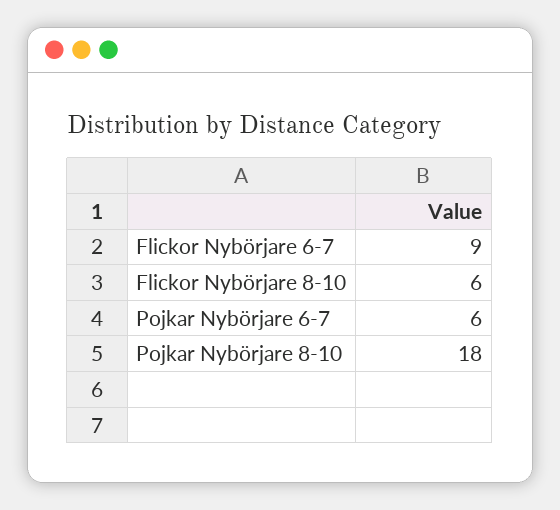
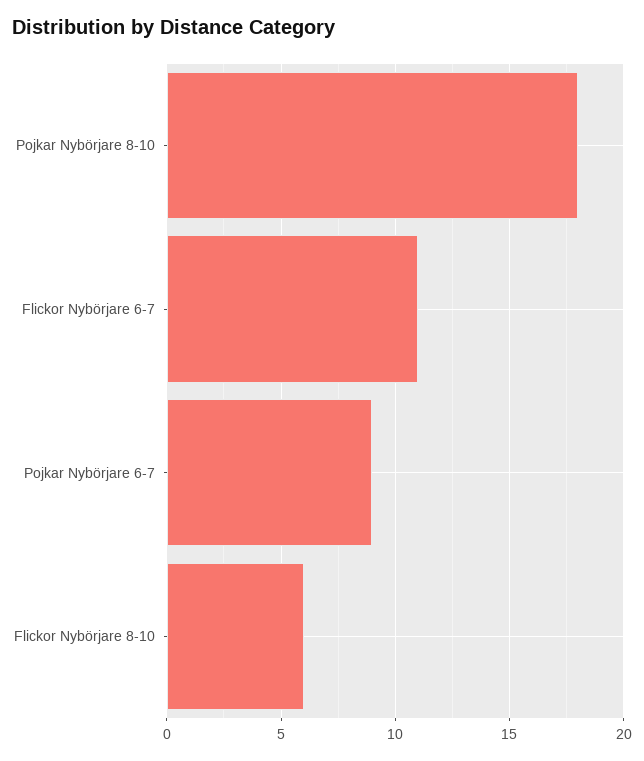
  {
-   "Flickor Nybörjare 6-7": 9,
+   "Flickor Nybörjare 6-7": 11,
    "Flickor Nybörjare 8-10": 6,
-   "Pojkar Nybörjare 6-7": 6,
+   "Pojkar Nybörjare 6-7": 9,
    "Pojkar Nybörjare 8-10": 18
  }

